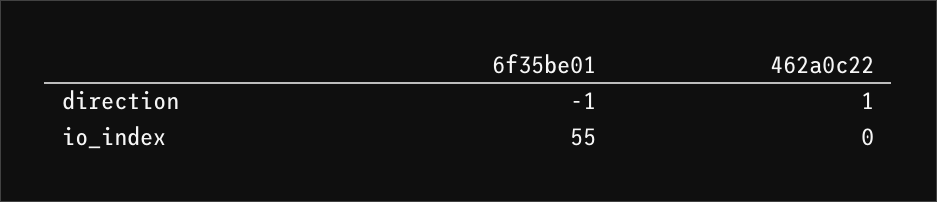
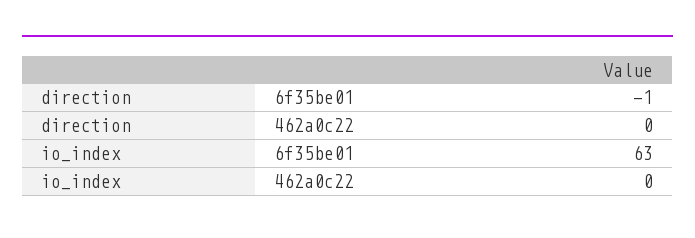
  {
    "6f35be01": {
      "direction": -1,
-     "io_index": 55
+     "io_index": 63
    },
    "462a0c22": {
-     "direction": 1,
+     "direction": 0,
      "io_index": 0
    }
  }

